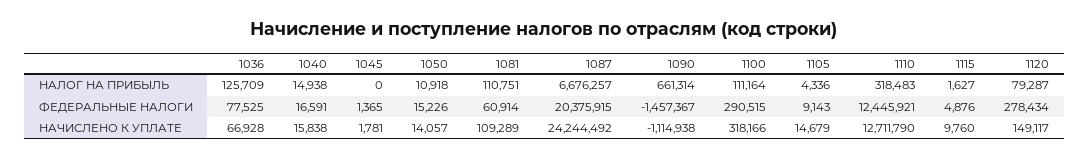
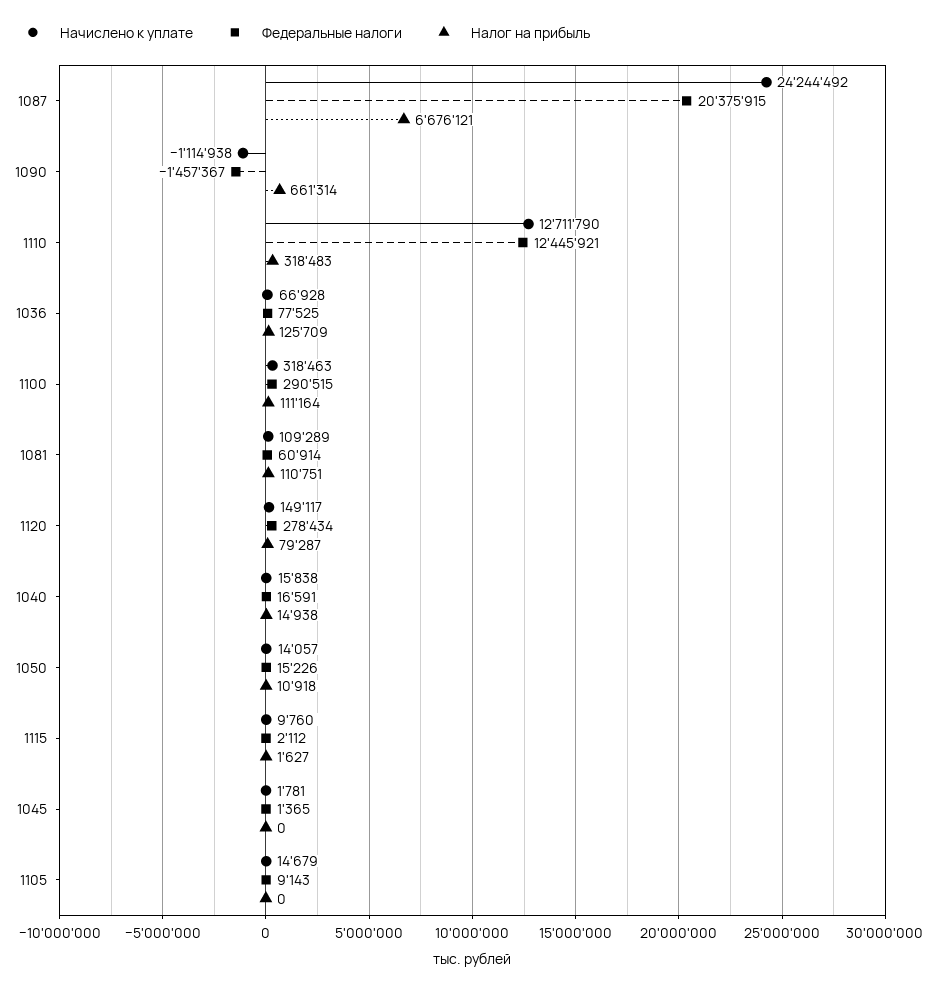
  {
    "НАЛОГ НА ПРИБЫЛЬ": {
      "1036": 125709,
      "1040": 14938,
      "1045": 0,
      "1050": 10918,
      "1081": 110751,
-     "1087": 6676257,
+     "1087": 6676121,
      "1090": 661314,
      "1100": 111164,
-     "1105": 4336,
+     "1105": 0,
      "1110": 318483,
      "1115": 1627,
      "1120": 79287
    },
    "ФЕДЕРАЛЬНЫЕ НАЛОГИ": {
      "1036": 77525,
      "1040": 16591,
      "1045": 1365,
      "1050": 15226,
      "1081": 60914,
      "1087": 20375915,
      "1090": -1457367,
      "1100": 290515,
      "1105": 9143,
      "1110": 12445921,
-     "1115": 4876,
+     "1115": 2112,
      "1120": 278434
    },
    "НАЧИСЛЕНО К УПЛАТЕ": {
      "1036": 66928,
      "1040": 15838,
      "1045": 1781,
      "1050": 14057,
      "1081": 109289,
      "1087": 24244492,
      "1090": -1114938,
-     "1100": 318166,
+     "1100": 318463,
      "1105": 14679,
      "1110": 12711790,
      "1115": 9760,
      "1120": 149117
    }
  }

